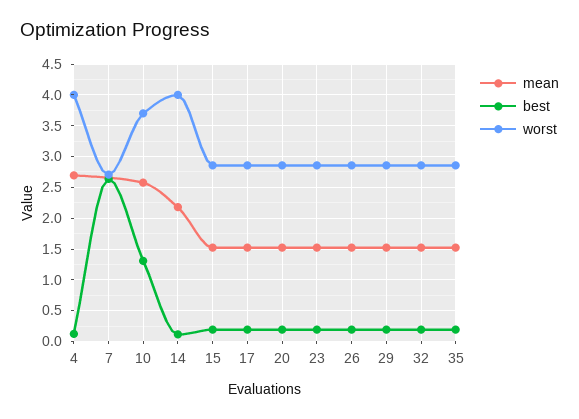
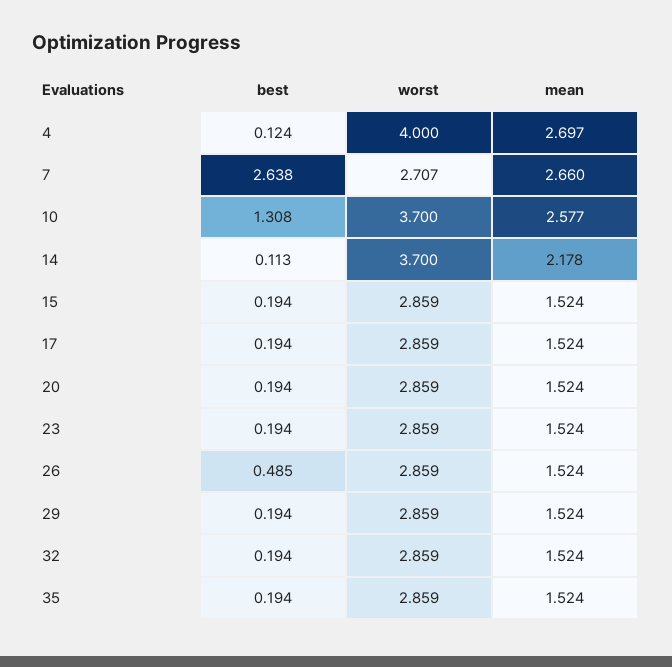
  {
    "mean": {
      "4": 2.697,
      "7": 2.66,
      "10": 2.577,
      "14": 2.178,
      "15": 1.524,
      "17": 1.524,
      "20": 1.524,
      "23": 1.524,
      "26": 1.524,
      "29": 1.524,
      "32": 1.524,
      "35": 1.524
    },
    "best": {
      "4": 0.124,
      "7": 2.638,
      "10": 1.308,
      "14": 0.113,
      "15": 0.194,
      "17": 0.194,
      "20": 0.194,
      "23": 0.194,
-     "26": 0.2,
+     "26": 0.485,
      "29": 0.194,
      "32": 0.194,
      "35": 0.194
    },
    "worst": {
      "4": 4,
      "7": 2.707,
      "10": 3.7,
-     "14": 4,
+     "14": 3.7,
      "15": 2.859,
      "17": 2.859,
      "20": 2.859,
      "23": 2.859,
      "26": 2.859,
      "29": 2.859,
      "32": 2.859,
      "35": 2.859
    }
  }

